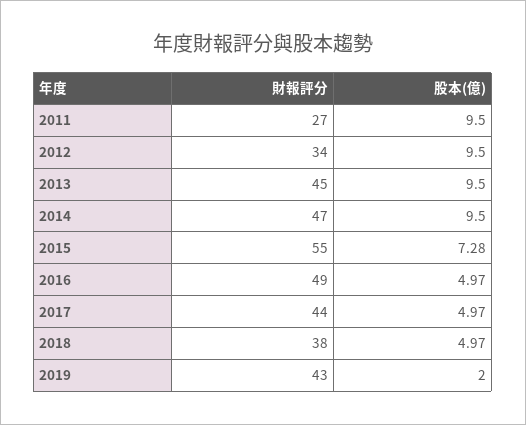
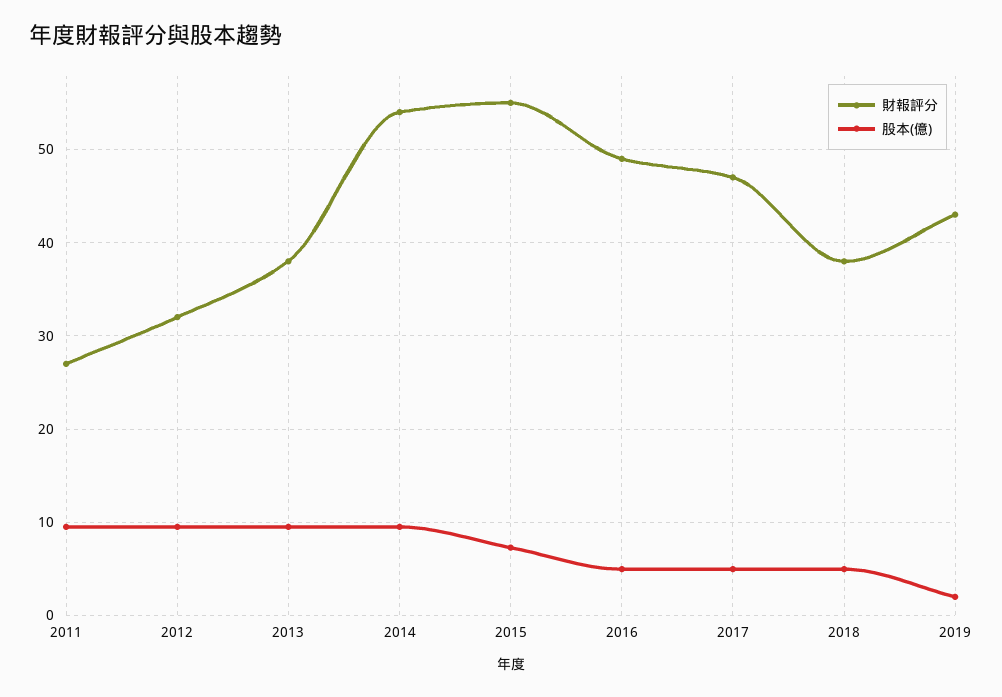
  {
    "財報評分": {
      "2011": 27,
-     "2012": 34,
+     "2012": 32,
-     "2013": 45,
+     "2013": 38,
-     "2014": 47,
+     "2014": 54,
      "2015": 55,
      "2016": 49,
-     "2017": 44,
+     "2017": 47,
      "2018": 38,
      "2019": 43
    },
    "股本(億)": {
      "2011": 9.5,
      "2012": 9.5,
      "2013": 9.5,
      "2014": 9.5,
      "2015": 7.28,
      "2016": 4.97,
      "2017": 4.97,
      "2018": 4.97,
      "2019": 2
    }
  }

